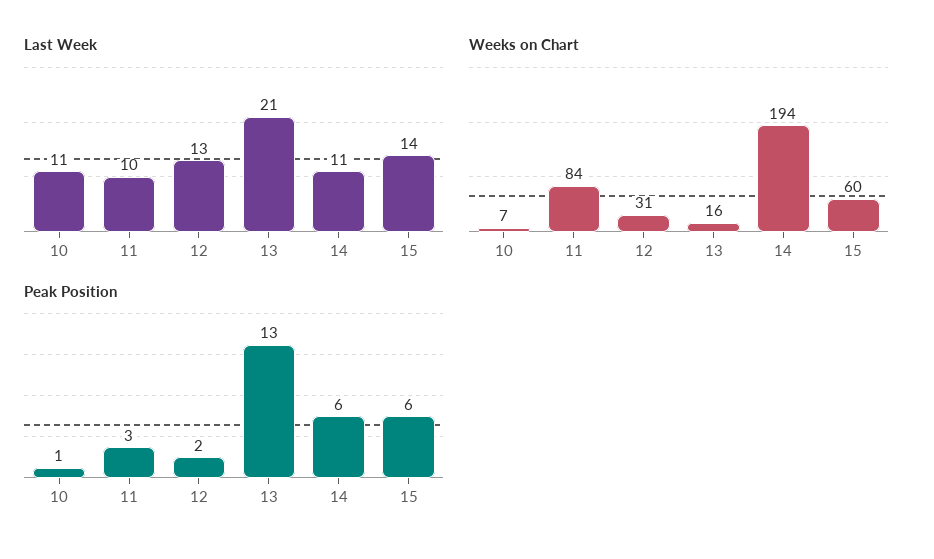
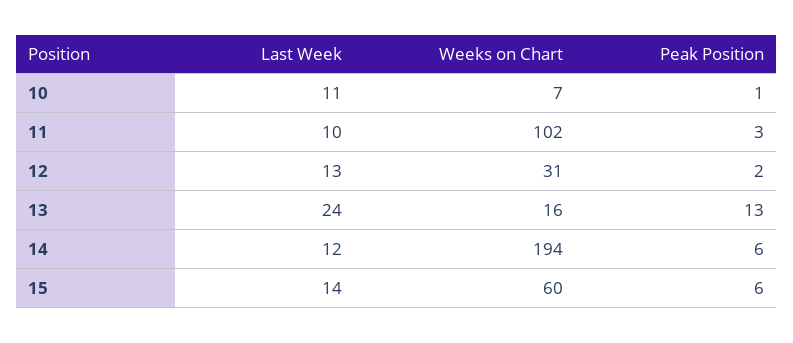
  {
    "Last Week": {
      "10": 11,
      "11": 10,
      "12": 13,
-     "13": 21,
+     "13": 24,
-     "14": 11,
+     "14": 12,
      "15": 14
    },
    "Weeks on Chart": {
      "10": 7,
-     "11": 84,
+     "11": 102,
      "12": 31,
      "13": 16,
      "14": 194,
      "15": 60
    },
    "Peak Position": {
      "10": 1,
      "11": 3,
      "12": 2,
      "13": 13,
      "14": 6,
      "15": 6
    }
  }

